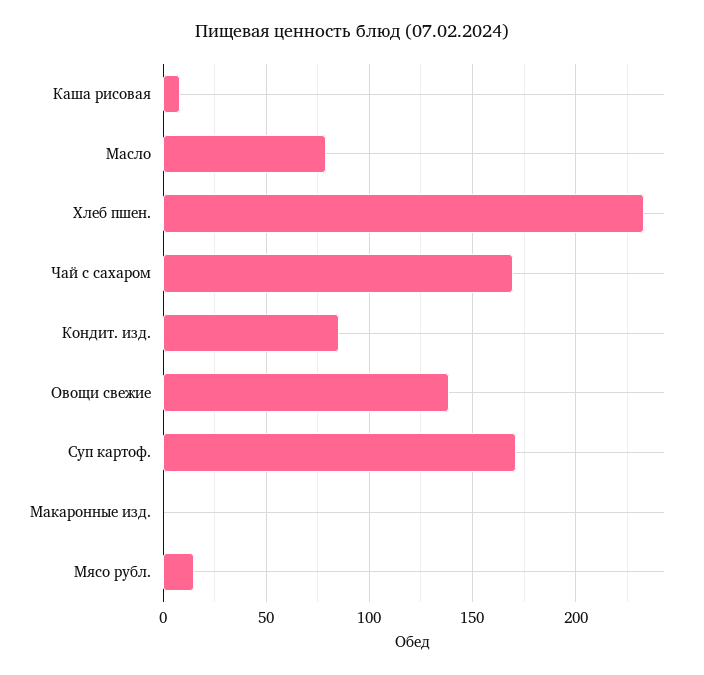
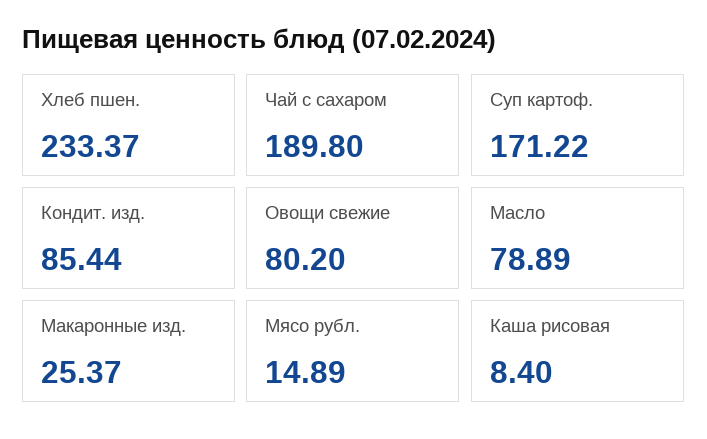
  {
    "Каша рисовая": 8.4,
    "Масло": 78.89,
    "Хлеб пшен.": 233.37,
-   "Чай с сахаром": 170,
+   "Чай с сахаром": 189.8,
    "Кондит. изд.": 85.44,
-   "Овощи свежие": 140,
+   "Овощи свежие": 80.2,
    "Суп картоф.": 171.22,
-   "Макаронные изд.": 0,
+   "Макаронные изд.": 25.37,
    "Мясо рубл.": 14.89
  }

